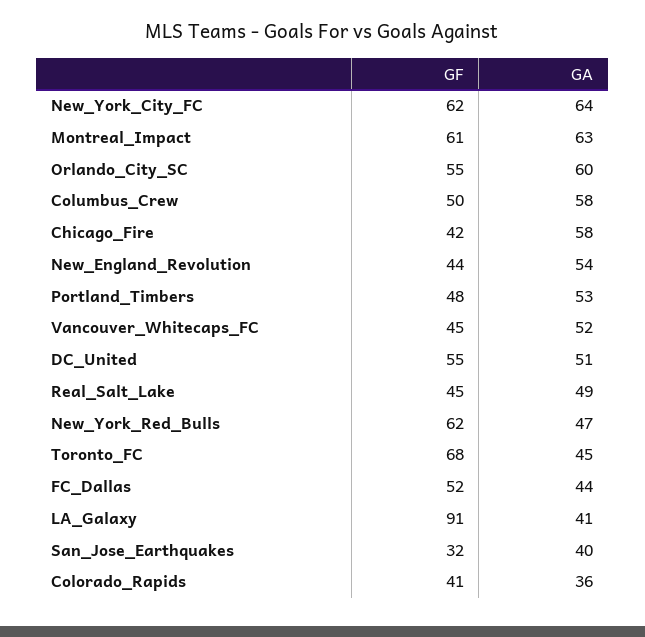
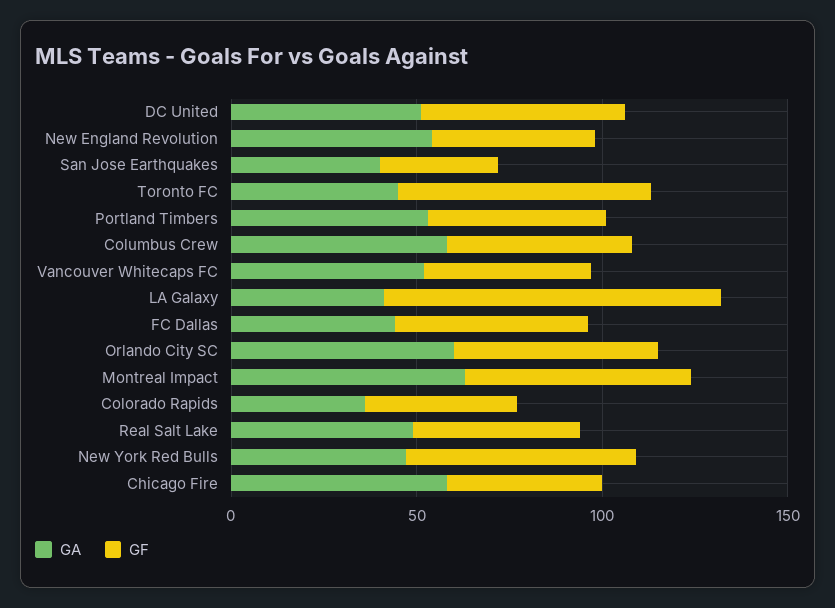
  {
    "GF": {
-     "New_York_City_FC": 62,
      "Montreal_Impact": 61,
      "Orlando_City_SC": 55,
      "Columbus_Crew": 50,
      "Chicago_Fire": 42,
      "New_England_Revolution": 44,
      "Portland_Timbers": 48,
      "Vancouver_Whitecaps_FC": 45,
      "DC_United": 55,
      "Real_Salt_Lake": 45,
      "New_York_Red_Bulls": 62,
      "Toronto_FC": 68,
      "FC_Dallas": 52,
      "LA_Galaxy": 91,
      "San_Jose_Earthquakes": 32,
      "Colorado_Rapids": 41
    },
    "GA": {
-     "New_York_City_FC": 64,
      "Montreal_Impact": 63,
      "Orlando_City_SC": 60,
      "Columbus_Crew": 58,
      "Chicago_Fire": 58,
      "New_England_Revolution": 54,
      "Portland_Timbers": 53,
      "Vancouver_Whitecaps_FC": 52,
      "DC_United": 51,
      "Real_Salt_Lake": 49,
      "New_York_Red_Bulls": 47,
      "Toronto_FC": 45,
      "FC_Dallas": 44,
      "LA_Galaxy": 41,
      "San_Jose_Earthquakes": 40,
      "Colorado_Rapids": 36
    }
  }

